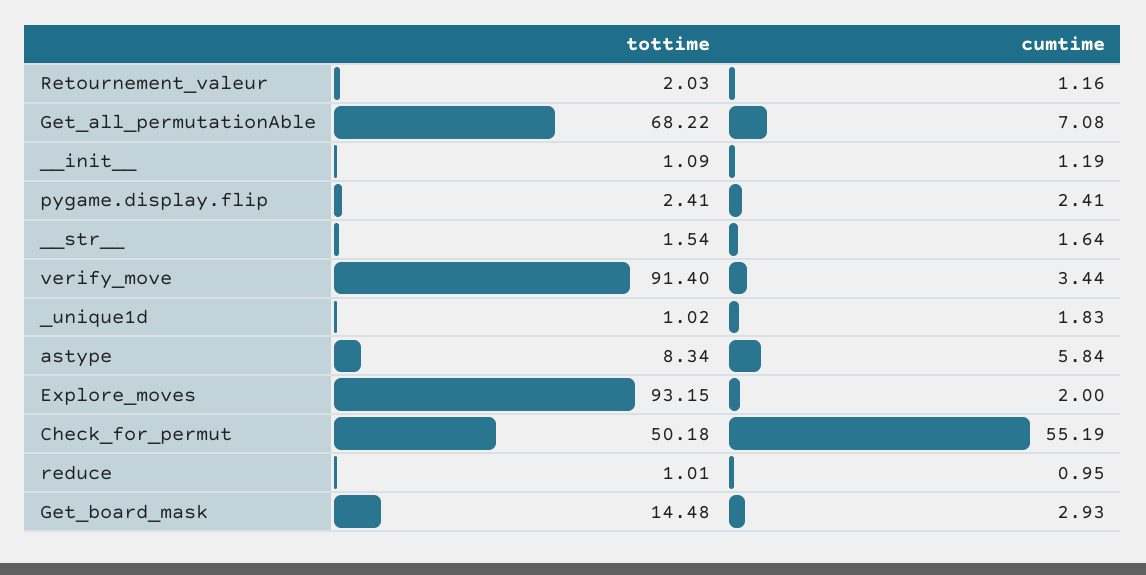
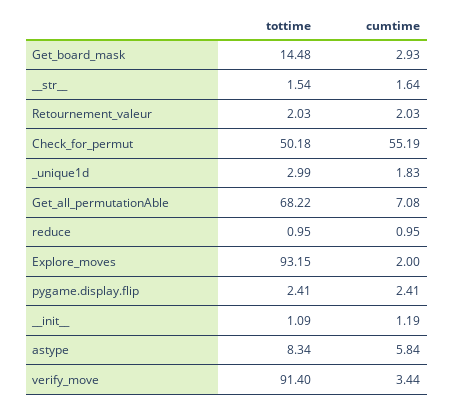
  {
    "tottime": {
      "Retournement_valeur": 2.03,
      "Get_all_permutationAble": 68.22,
      "__init__": 1.09,
      "pygame.display.flip": 2.41,
      "__str__": 1.54,
      "verify_move": 91.4,
-     "_unique1d": 1.02,
+     "_unique1d": 2.99,
      "astype": 8.34,
      "Explore_moves": 93.15,
      "Check_for_permut": 50.18,
-     "reduce": 1.01,
+     "reduce": 0.95,
      "Get_board_mask": 14.48
    },
    "cumtime": {
-     "Retournement_valeur": 1.16,
+     "Retournement_valeur": 2.03,
      "Get_all_permutationAble": 7.08,
      "__init__": 1.19,
      "pygame.display.flip": 2.41,
      "__str__": 1.64,
      "verify_move": 3.44,
      "_unique1d": 1.83,
      "astype": 5.84,
      "Explore_moves": 2,
      "Check_for_permut": 55.19,
      "reduce": 0.95,
      "Get_board_mask": 2.93
    }
  }

